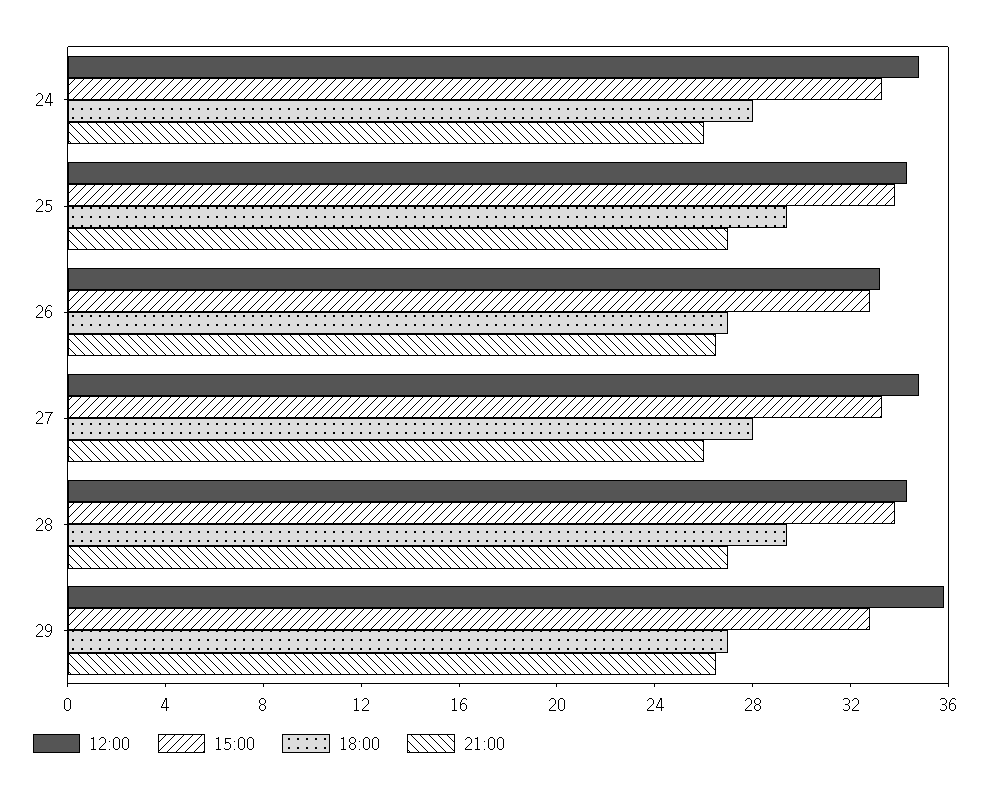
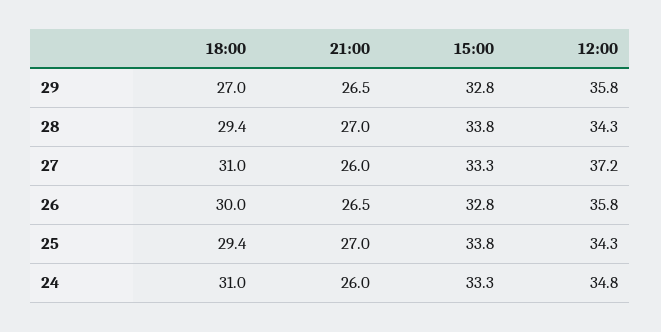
  {
    "12:00": {
      "24": 34.8,
      "25": 34.3,
-     "26": 33,
+     "26": 35.8,
-     "27": 35,
+     "27": 37.2,
      "28": 34.3,
      "29": 35.8
    },
    "15:00": {
      "24": 33.3,
      "25": 33.8,
      "26": 32.8,
      "27": 33.3,
      "28": 33.8,
      "29": 32.8
    },
    "18:00": {
-     "24": 28,
+     "24": 31,
      "25": 29.4,
-     "26": 27,
+     "26": 30,
-     "27": 28,
+     "27": 31,
      "28": 29.4,
      "29": 27
    },
    "21:00": {
      "24": 26,
      "25": 27,
      "26": 26.5,
      "27": 26,
      "28": 27,
      "29": 26.5
    }
  }

